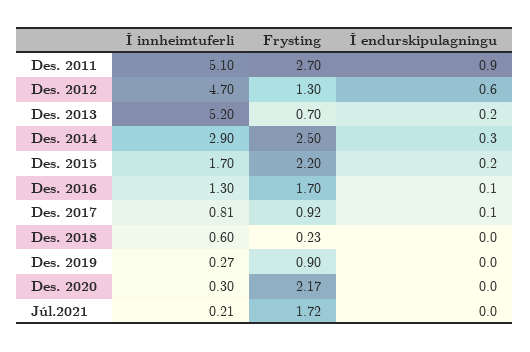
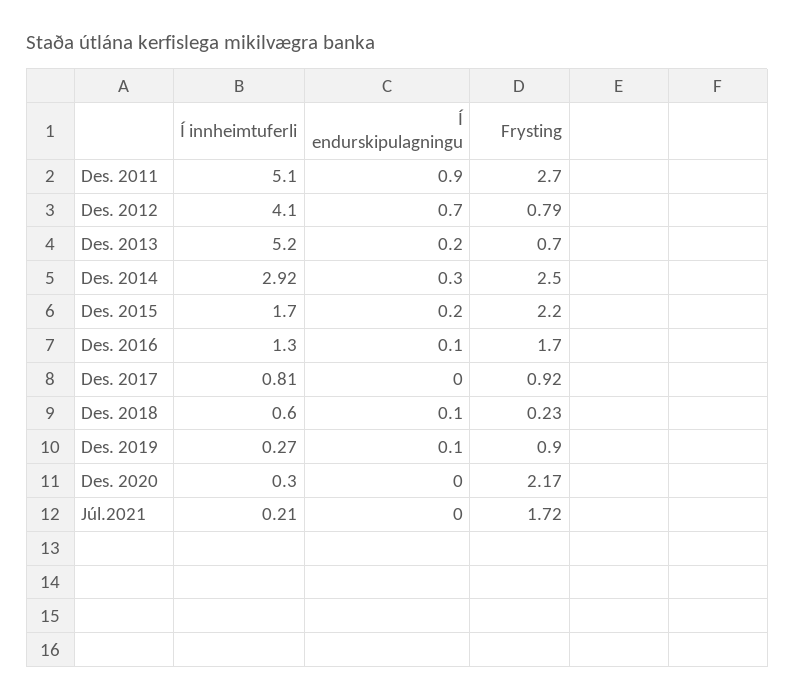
  {
    "Í innheimtuferli": {
      "Des. 2011": 5.1,
-     "Des. 2012": 4.7,
+     "Des. 2012": 4.1,
      "Des. 2013": 5.2,
-     "Des. 2014": 2.9,
+     "Des. 2014": 2.92,
      "Des. 2015": 1.7,
      "Des. 2016": 1.3,
      "Des. 2017": 0.81,
      "Des. 2018": 0.6,
      "Des. 2019": 0.27,
      "Des. 2020": 0.3,
      "Júl.2021": 0.21
    },
    "Frysting": {
      "Des. 2011": 2.7,
-     "Des. 2012": 1.3,
+     "Des. 2012": 0.79,
      "Des. 2013": 0.7,
      "Des. 2014": 2.5,
      "Des. 2015": 2.2,
      "Des. 2016": 1.7,
      "Des. 2017": 0.92,
      "Des. 2018": 0.23,
      "Des. 2019": 0.9,
      "Des. 2020": 2.17,
      "Júl.2021": 1.72
    },
    "Í endurskipulagningu": {
      "Des. 2011": 0.9,
-     "Des. 2012": 0.6,
+     "Des. 2012": 0.7,
      "Des. 2013": 0.2,
      "Des. 2014": 0.3,
      "Des. 2015": 0.2,
      "Des. 2016": 0.1,
-     "Des. 2017": 0.1,
+     "Des. 2017": 0,
-     "Des. 2018": 0,
+     "Des. 2018": 0.1,
-     "Des. 2019": 0,
+     "Des. 2019": 0.1,
      "Des. 2020": 0,
      "Júl.2021": 0
    }
  }

